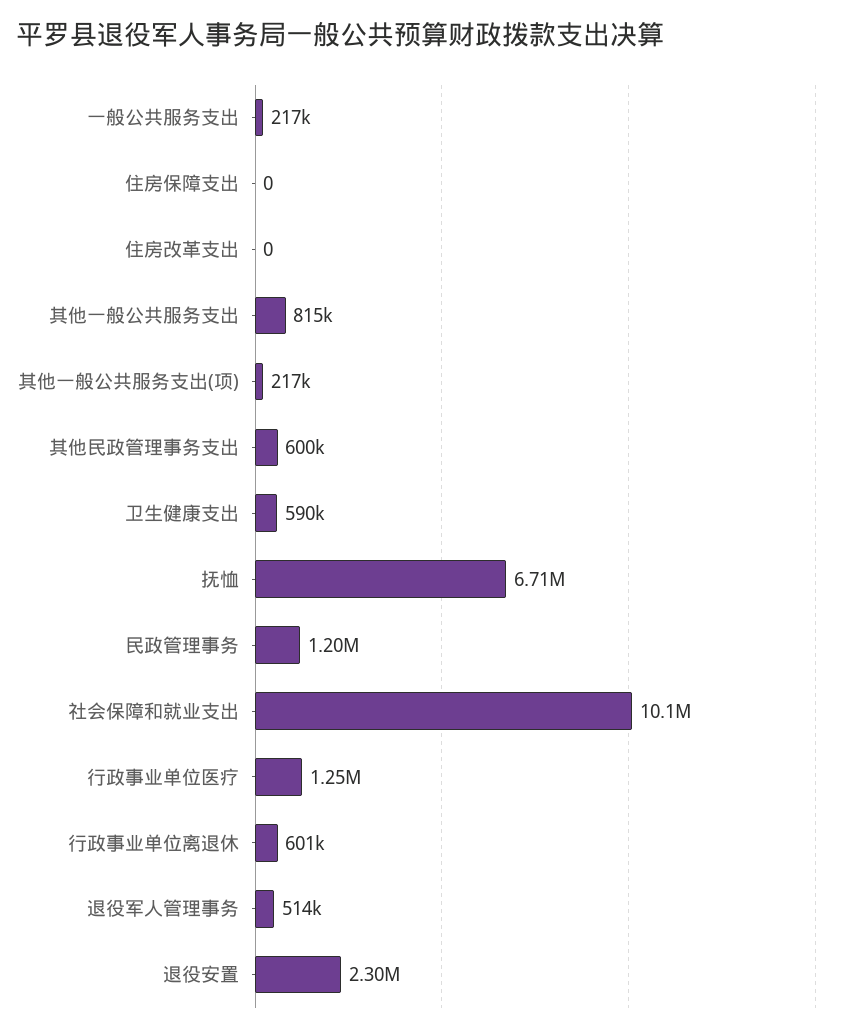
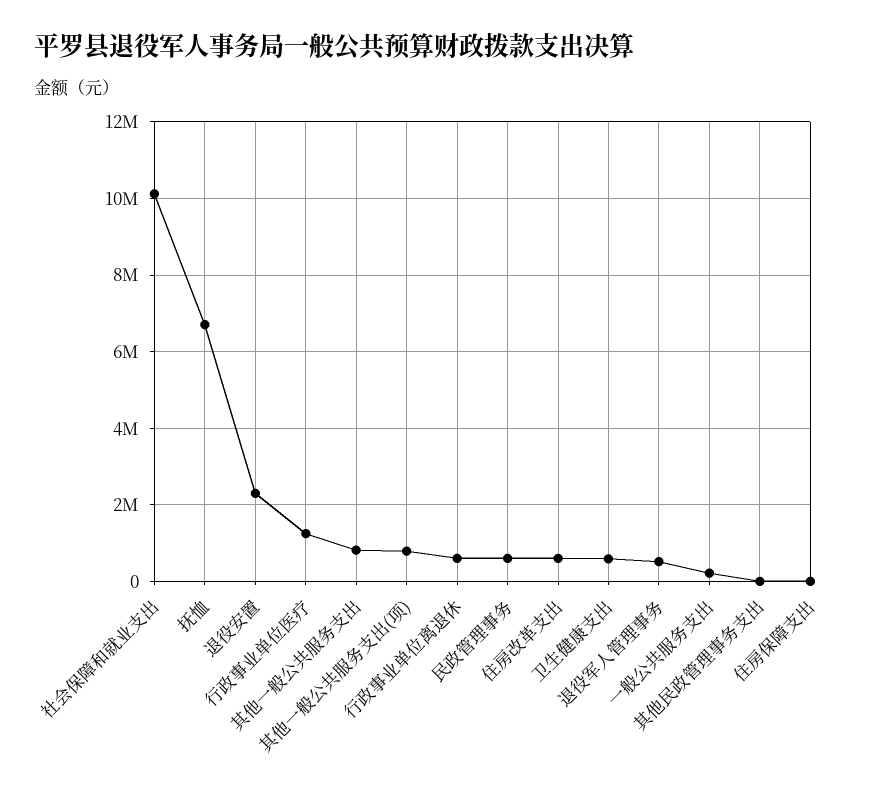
  {
    "一般公共服务支出": 217000,
    "住房保障支出": 0,
-   "住房改革支出": 0,
+   "住房改革支出": 600000,
    "其他一般公共服务支出": 815000,
-   "其他一般公共服务支出(项)": 217000,
+   "其他一般公共服务支出(项)": 800000,
-   "其他民政管理事务支出": 600000,
+   "其他民政管理事务支出": 0,
    "卫生健康支出": 590000,
    "抚恤": 6710000,
-   "民政管理事务": 1200000,
+   "民政管理事务": 600000,
    "社会保障和就业支出": 10100000,
    "行政事业单位医疗": 1250000,
    "行政事业单位离退休": 601000,
    "退役军人管理事务": 514000,
    "退役安置": 2300000
  }

